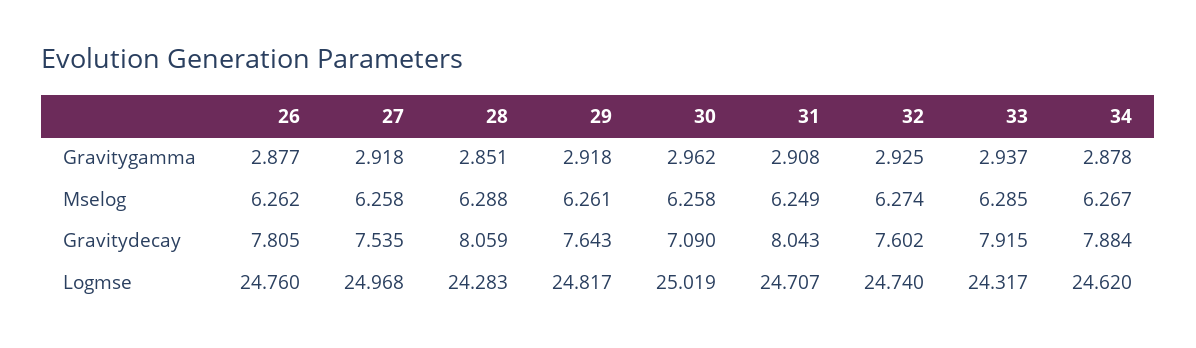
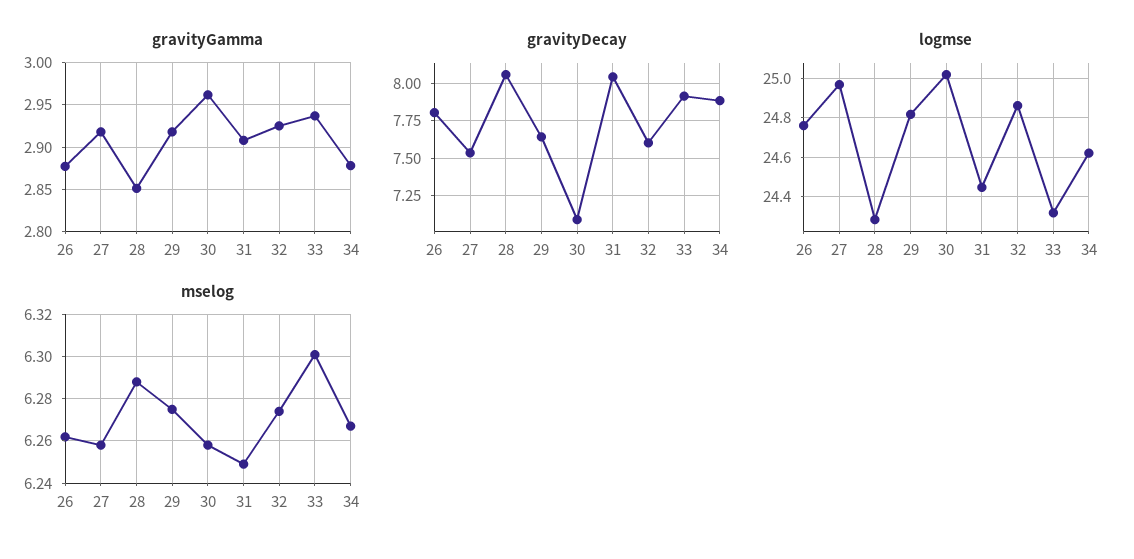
  {
    "Gravitygamma": {
      "26": 2.877,
      "27": 2.918,
      "28": 2.851,
      "29": 2.918,
      "30": 2.962,
      "31": 2.908,
      "32": 2.925,
      "33": 2.937,
      "34": 2.878
    },
    "Mselog": {
      "26": 6.262,
      "27": 6.258,
      "28": 6.288,
-     "29": 6.261,
+     "29": 6.275,
      "30": 6.258,
      "31": 6.249,
      "32": 6.274,
-     "33": 6.285,
+     "33": 6.3,
      "34": 6.267
    },
    "Gravitydecay": {
      "26": 7.805,
      "27": 7.535,
      "28": 8.059,
      "29": 7.643,
      "30": 7.09,
      "31": 8.043,
      "32": 7.602,
      "33": 7.915,
      "34": 7.884
    },
    "Logmse": {
      "26": 24.76,
      "27": 24.968,
      "28": 24.283,
      "29": 24.817,
      "30": 25.019,
-     "31": 24.707,
+     "31": 24.45,
-     "32": 24.74,
+     "32": 24.85,
      "33": 24.317,
      "34": 24.62
    }
  }

